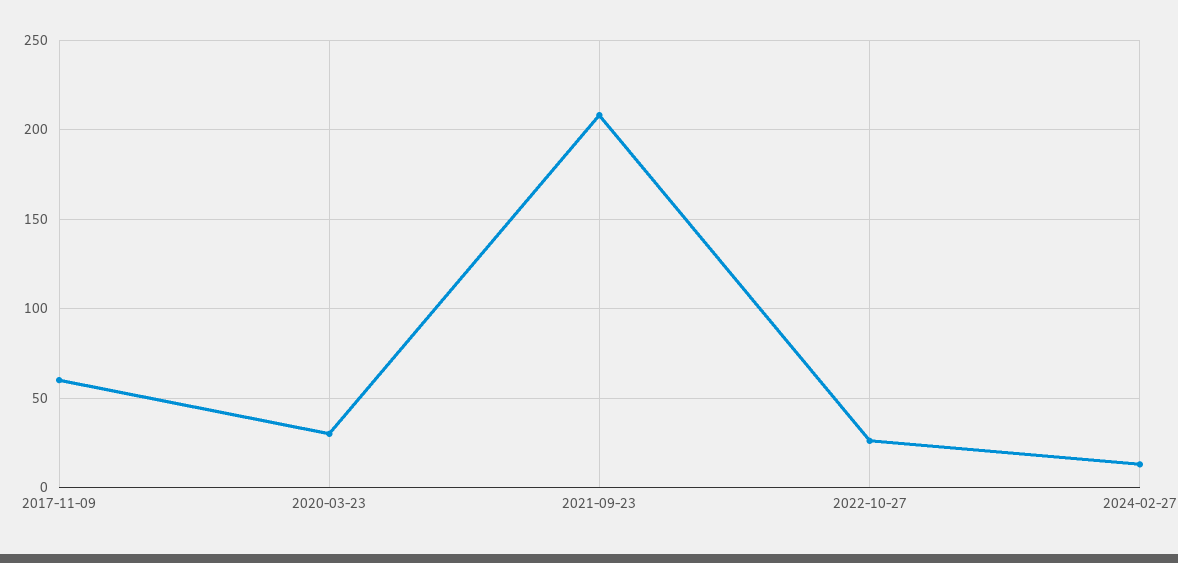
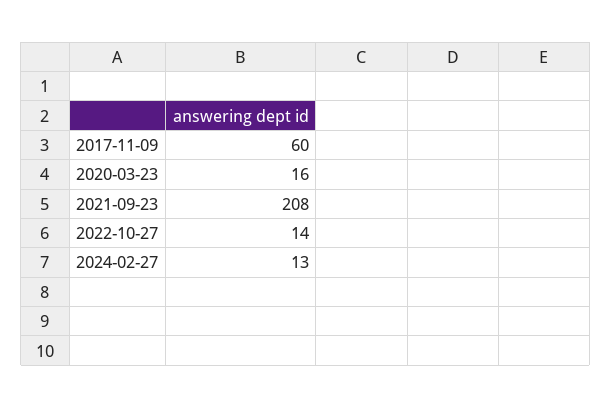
  {
    "2017-11-09": 60,
-   "2020-03-23": 30,
+   "2020-03-23": 16,
    "2021-09-23": 208,
-   "2022-10-27": 25,
+   "2022-10-27": 14,
    "2024-02-27": 13
  }

